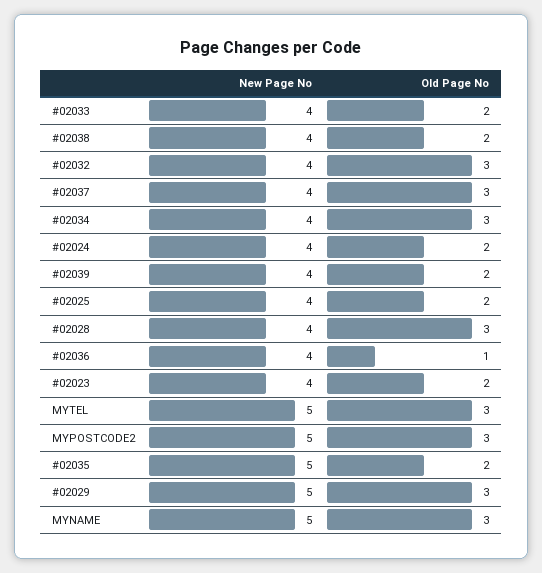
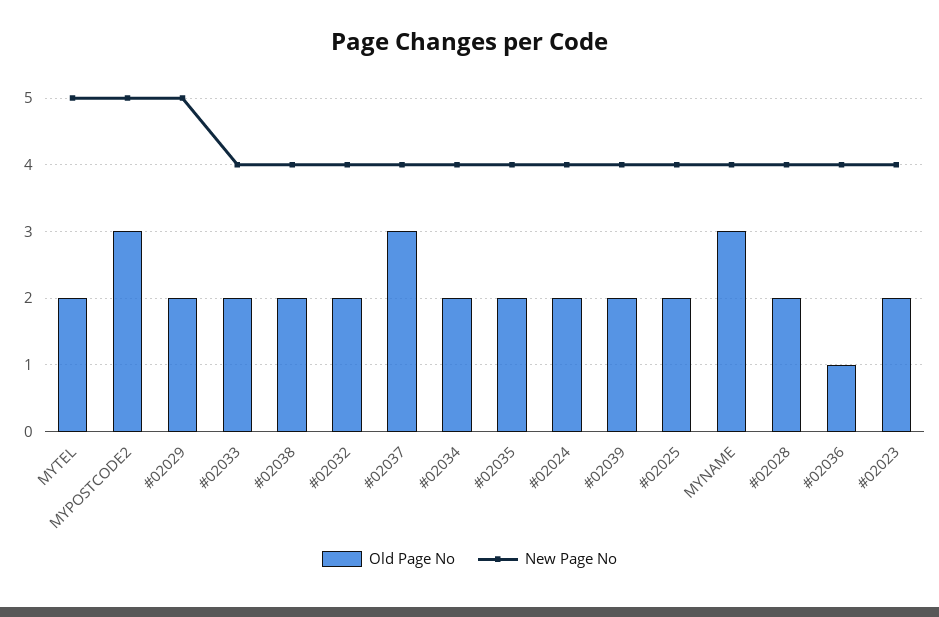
  {
    "New Page No": {
      "#02033": 4,
      "#02038": 4,
      "#02032": 4,
      "#02037": 4,
      "#02034": 4,
      "#02024": 4,
      "#02039": 4,
      "#02025": 4,
      "#02028": 4,
      "#02036": 4,
      "#02023": 4,
      "MYTEL": 5,
      "MYPOSTCODE2": 5,
-     "#02035": 5,
+     "#02035": 4,
      "#02029": 5,
-     "MYNAME": 5
+     "MYNAME": 4
    },
    "Old Page No": {
      "#02033": 2,
      "#02038": 2,
-     "#02032": 3,
+     "#02032": 2,
      "#02037": 3,
-     "#02034": 3,
+     "#02034": 2,
      "#02024": 2,
      "#02039": 2,
      "#02025": 2,
-     "#02028": 3,
+     "#02028": 2,
      "#02036": 1,
      "#02023": 2,
-     "MYTEL": 3,
+     "MYTEL": 2,
      "MYPOSTCODE2": 3,
      "#02035": 2,
-     "#02029": 3,
+     "#02029": 2,
      "MYNAME": 3
    }
  }

